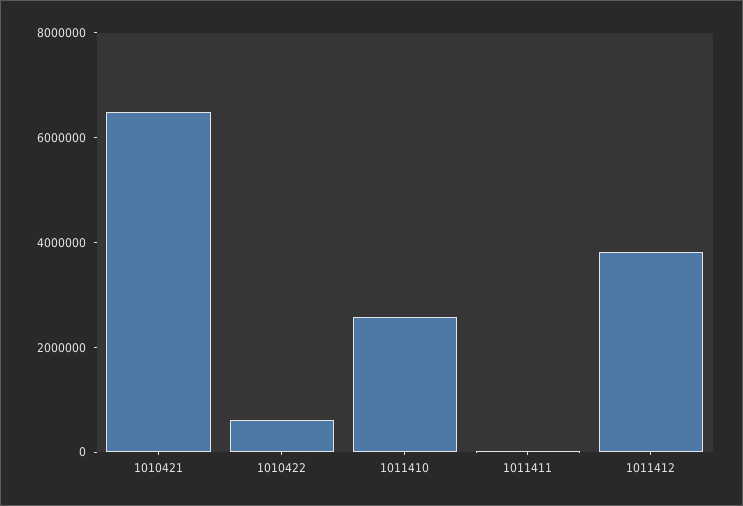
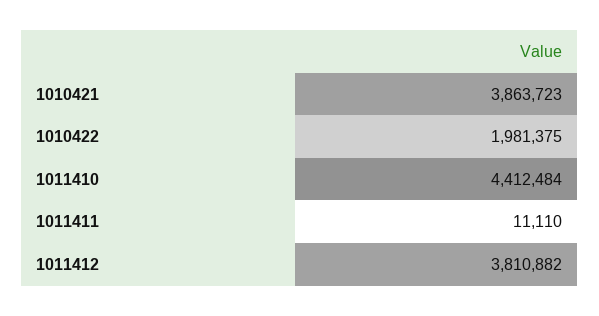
  {
-   "1010421": 6500000,
+   "1010421": 3863723,
-   "1010422": 500000,
+   "1010422": 1981375,
-   "1011410": 2500000,
+   "1011410": 4412484,
    "1011411": 11110,
    "1011412": 3810882
  }

